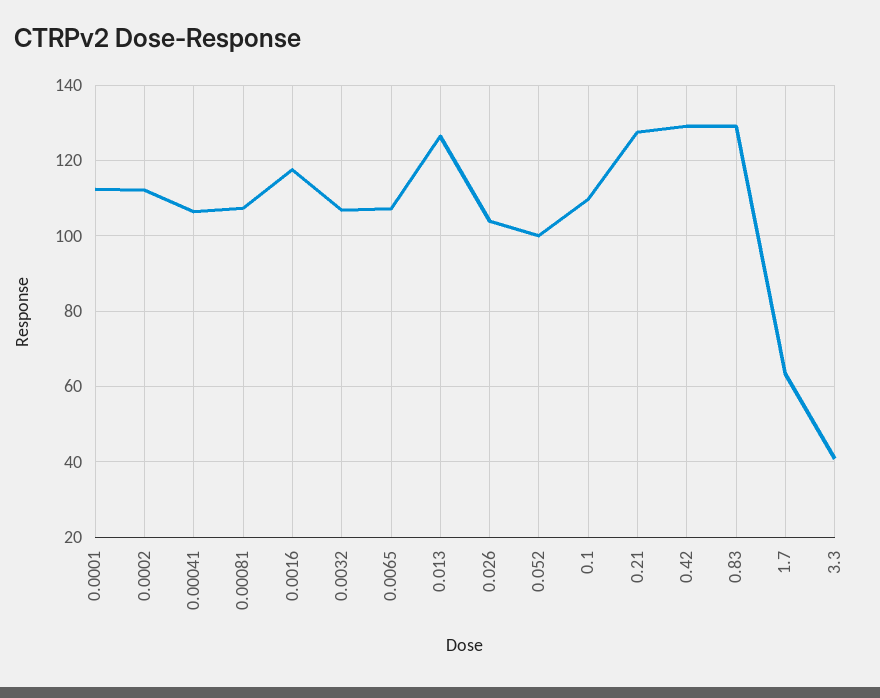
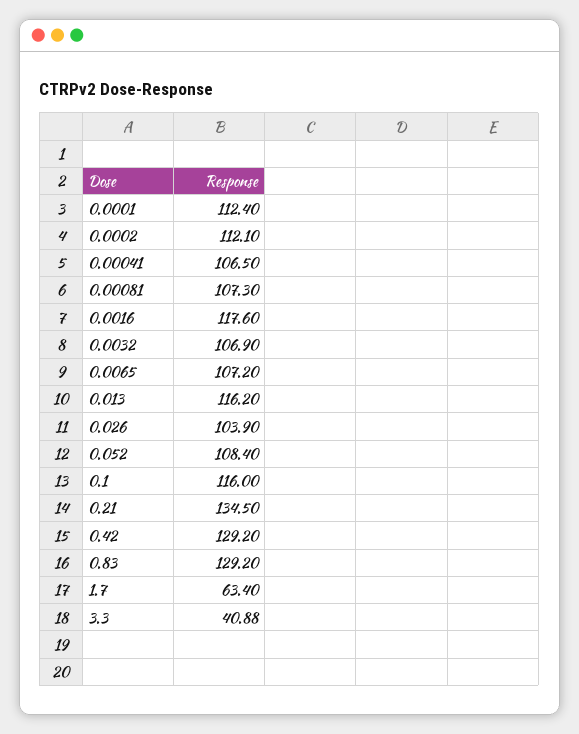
  {
    "0.0001": 112.4,
    "0.0002": 112.1,
    "0.00041": 106.5,
    "0.00081": 107.3,
    "0.0016": 117.6,
    "0.0032": 106.9,
    "0.0065": 107.2,
-   "0.013": 126,
+   "0.013": 116.2,
    "0.026": 103.9,
-   "0.052": 100,
+   "0.052": 108.4,
-   "0.1": 110,
+   "0.1": 116,
-   "0.21": 128,
+   "0.21": 134.5,
    "0.42": 129.2,
    "0.83": 129.2,
    "1.7": 63.4,
    "3.3": 40.88
  }

